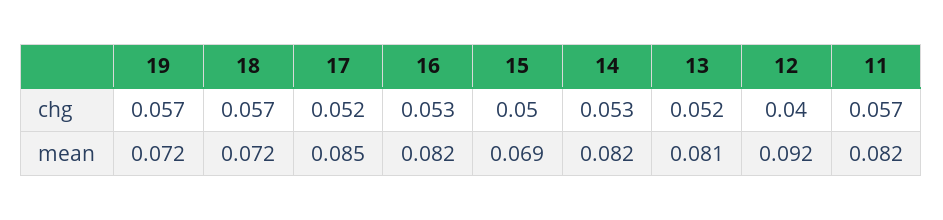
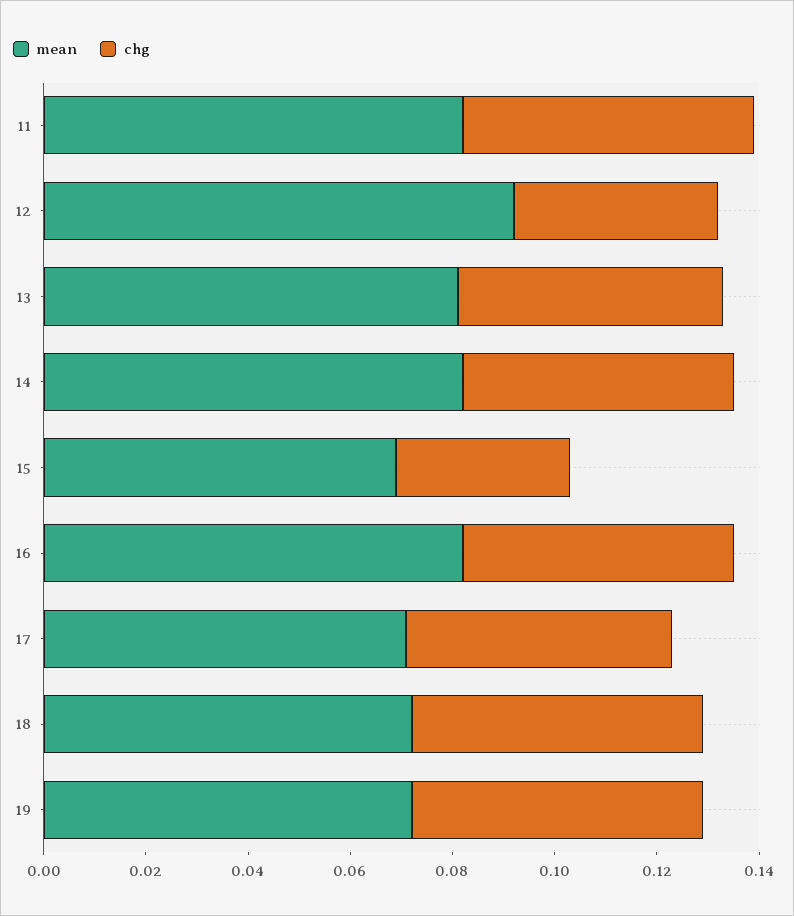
  {
    "chg": {
      "19": 0.057,
      "18": 0.057,
      "17": 0.052,
      "16": 0.053,
-     "15": 0.05,
+     "15": 0.035,
      "14": 0.053,
      "13": 0.052,
      "12": 0.04,
      "11": 0.057
    },
    "mean": {
      "19": 0.072,
      "18": 0.072,
-     "17": 0.085,
+     "17": 0.07,
      "16": 0.082,
      "15": 0.069,
      "14": 0.082,
      "13": 0.081,
      "12": 0.092,
      "11": 0.082
    }
  }

